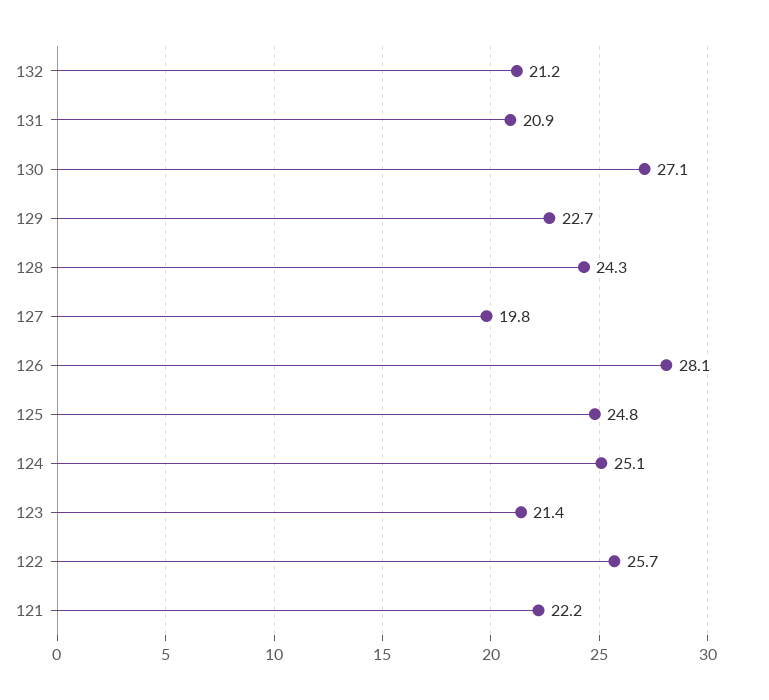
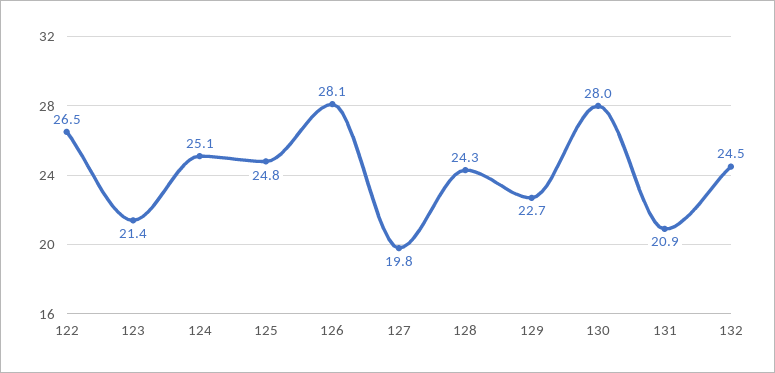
  {
-   "132": 21.2,
+   "132": 24.5,
    "131": 20.9,
-   "130": 27.1,
+   "130": 28,
    "129": 22.7,
    "128": 24.3,
    "127": 19.8,
    "126": 28.1,
    "125": 24.8,
    "124": 25.1,
    "123": 21.4,
-   "122": 25.7,
+   "122": 26.5
-   "121": 22.2
  }

